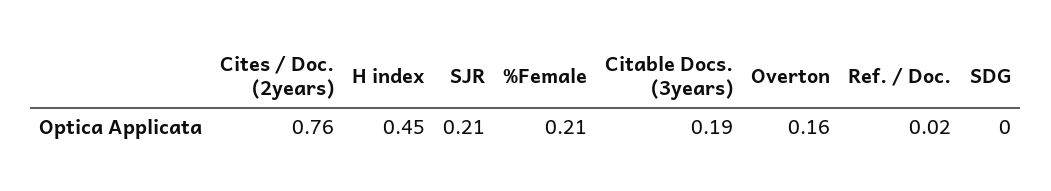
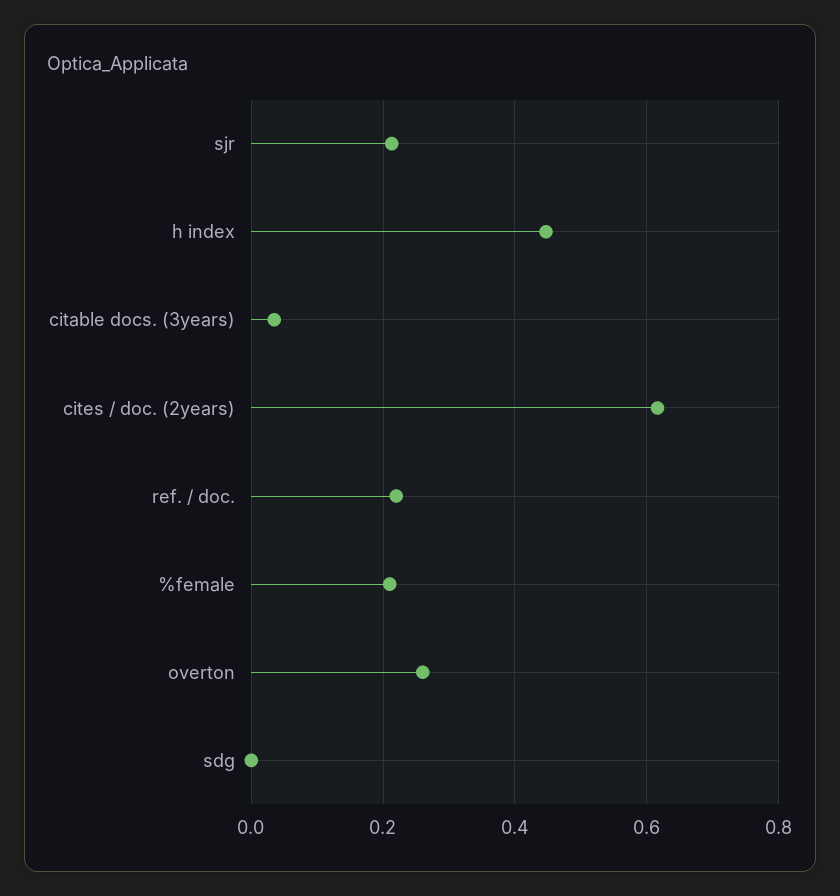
  {
-   "Cites / Doc. (2years)": 0.76,
+   "Cites / Doc. (2years)": 0.62,
    "H index": 0.45,
    "SJR": 0.21,
    "%Female": 0.21,
-   "Citable Docs. (3years)": 0.19,
+   "Citable Docs. (3years)": 0.04,
-   "Overton": 0.16,
+   "Overton": 0.26,
-   "Ref. / Doc.": 0.02,
+   "Ref. / Doc.": 0.22,
    "SDG": 0
  }

